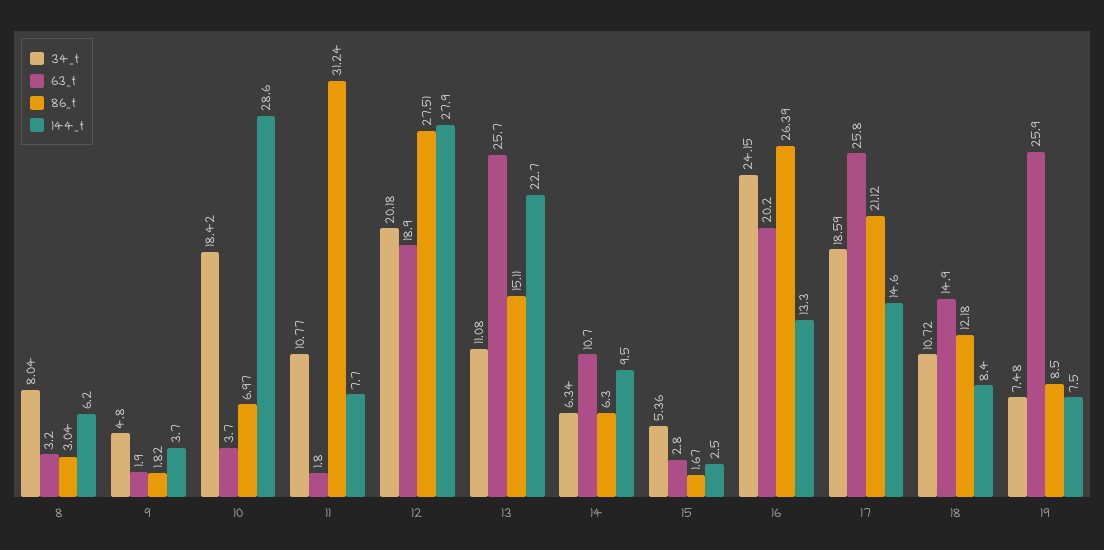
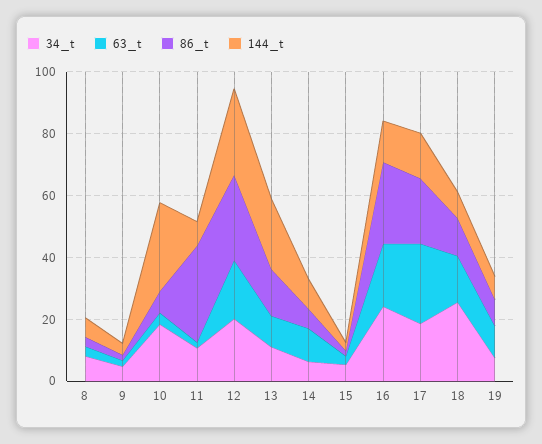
  {
    "34_t": {
      "8": 8.04,
      "9": 4.8,
      "10": 18.42,
      "11": 10.77,
      "12": 20.18,
      "13": 11.08,
      "14": 6.34,
      "15": 5.36,
      "16": 24.15,
      "17": 18.59,
-     "18": 10.72,
+     "18": 25,
      "19": 7.48
    },
    "63_t": {
      "8": 3.2,
      "9": 1.9,
      "10": 3.7,
      "11": 1.8,
      "12": 18.9,
-     "13": 25.7,
+     "13": 10,
      "14": 10.7,
      "15": 2.8,
      "16": 20.2,
      "17": 25.8,
      "18": 14.9,
-     "19": 25.9
+     "19": 10
    },
    "86_t": {
      "8": 3.04,
      "9": 1.82,
      "10": 6.97,
      "11": 31.24,
      "12": 27.51,
      "13": 15.11,
      "14": 6.3,
      "15": 1.67,
      "16": 26.39,
      "17": 21.12,
      "18": 12.18,
      "19": 8.5
    },
    "144_t": {
      "8": 6.2,
      "9": 3.7,
      "10": 28.6,
      "11": 7.7,
      "12": 27.9,
      "13": 22.7,
      "14": 9.5,
      "15": 2.5,
      "16": 13.3,
      "17": 14.6,
      "18": 8.4,
      "19": 7.5
    }
  }

